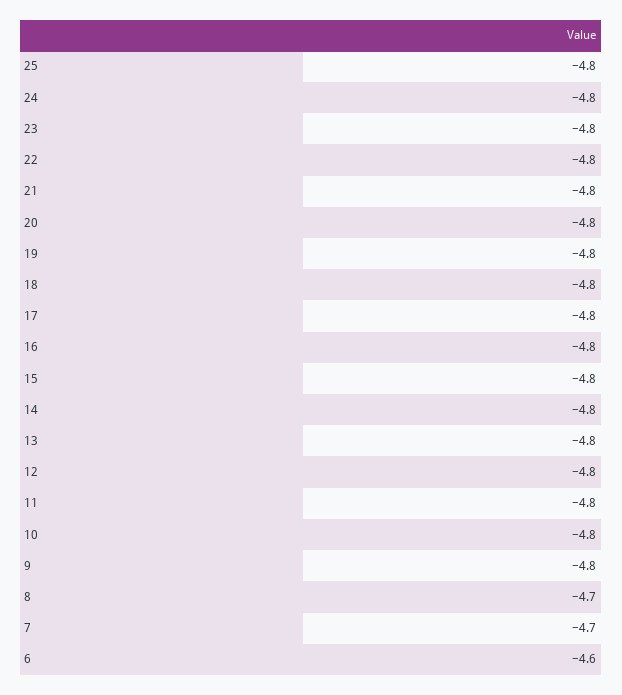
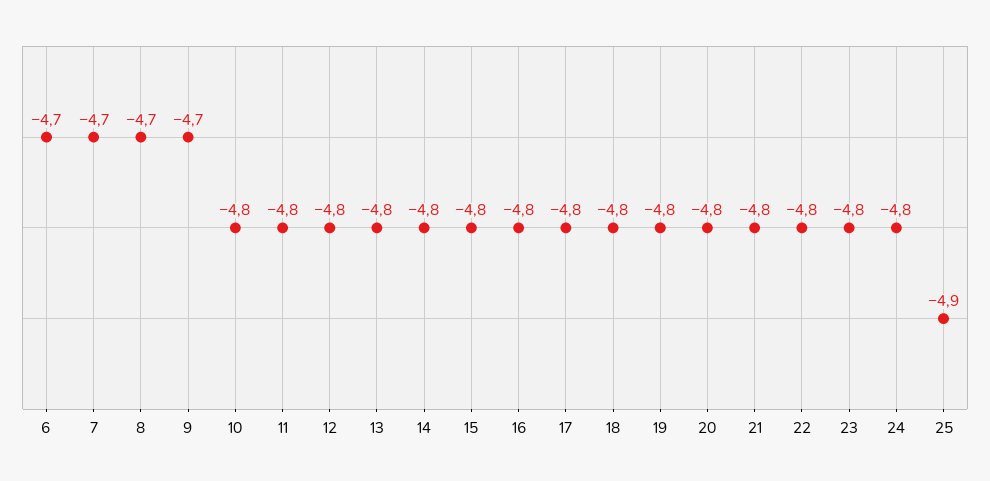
  {
-   "25": -4.8,
+   "25": -4.9,
    "24": -4.8,
    "23": -4.8,
    "22": -4.8,
    "21": -4.8,
    "20": -4.8,
    "19": -4.8,
    "18": -4.8,
    "17": -4.8,
    "16": -4.8,
    "15": -4.8,
    "14": -4.8,
    "13": -4.8,
    "12": -4.8,
    "11": -4.8,
    "10": -4.8,
-   "9": -4.8,
+   "9": -4.7,
    "8": -4.7,
    "7": -4.7,
-   "6": -4.6
+   "6": -4.7
  }

